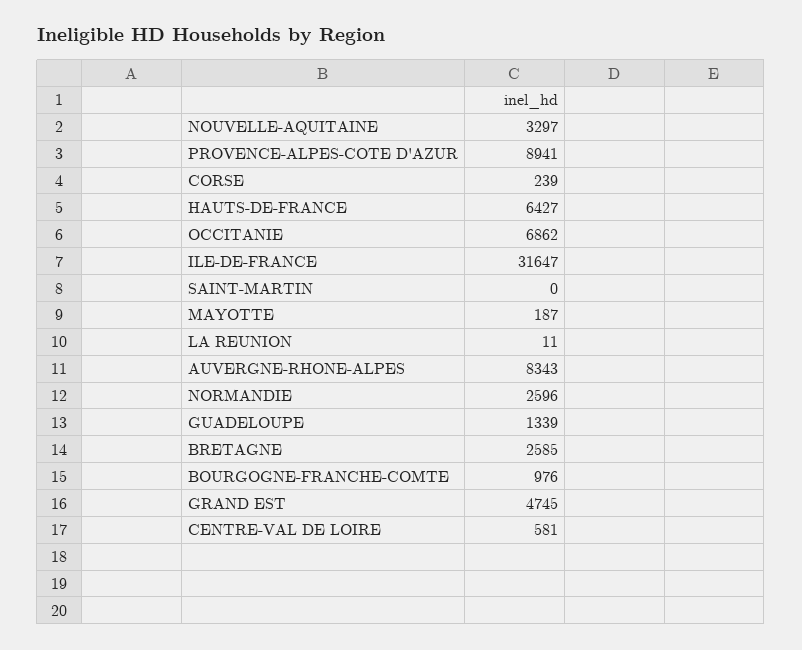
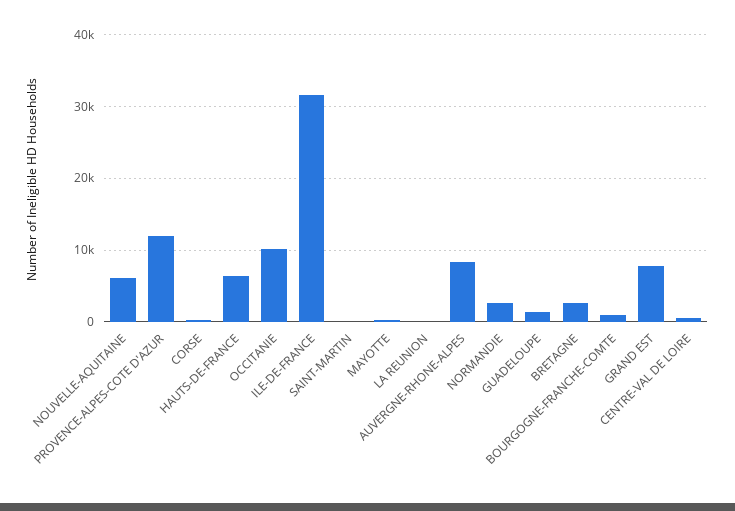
  {
-   "NOUVELLE-AQUITAINE": 3297,
+   "NOUVELLE-AQUITAINE": 6000,
-   "PROVENCE-ALPES-COTE D'AZUR": 8941,
+   "PROVENCE-ALPES-COTE D'AZUR": 12000,
    "CORSE": 239,
    "HAUTS-DE-FRANCE": 6427,
-   "OCCITANIE": 6862,
+   "OCCITANIE": 10000,
    "ILE-DE-FRANCE": 31647,
    "SAINT-MARTIN": 0,
    "MAYOTTE": 187,
    "LA REUNION": 11,
    "AUVERGNE-RHONE-ALPES": 8343,
    "NORMANDIE": 2596,
    "GUADELOUPE": 1339,
    "BRETAGNE": 2585,
    "BOURGOGNE-FRANCHE-COMTE": 976,
-   "GRAND EST": 4745,
+   "GRAND EST": 8000,
    "CENTRE-VAL DE LOIRE": 581
  }

